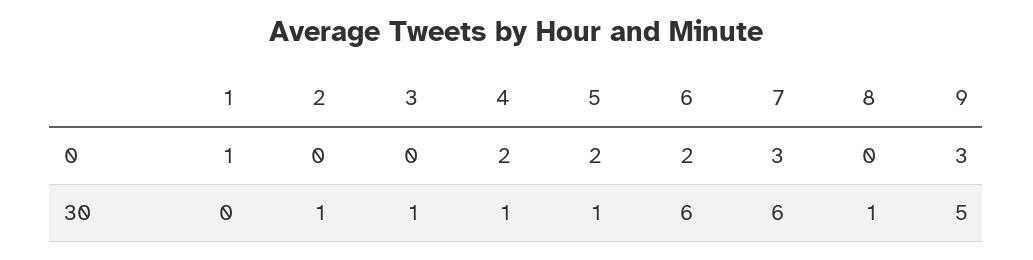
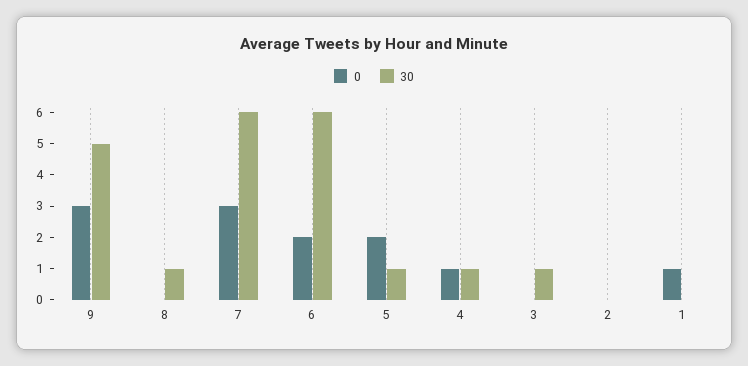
  {
    "0": {
      "1": 1,
      "2": 0,
      "3": 0,
-     "4": 2,
+     "4": 1,
      "5": 2,
      "6": 2,
      "7": 3,
      "8": 0,
      "9": 3
    },
    "30": {
      "1": 0,
-     "2": 1,
+     "2": 0,
      "3": 1,
      "4": 1,
      "5": 1,
      "6": 6,
      "7": 6,
      "8": 1,
      "9": 5
    }
  }

